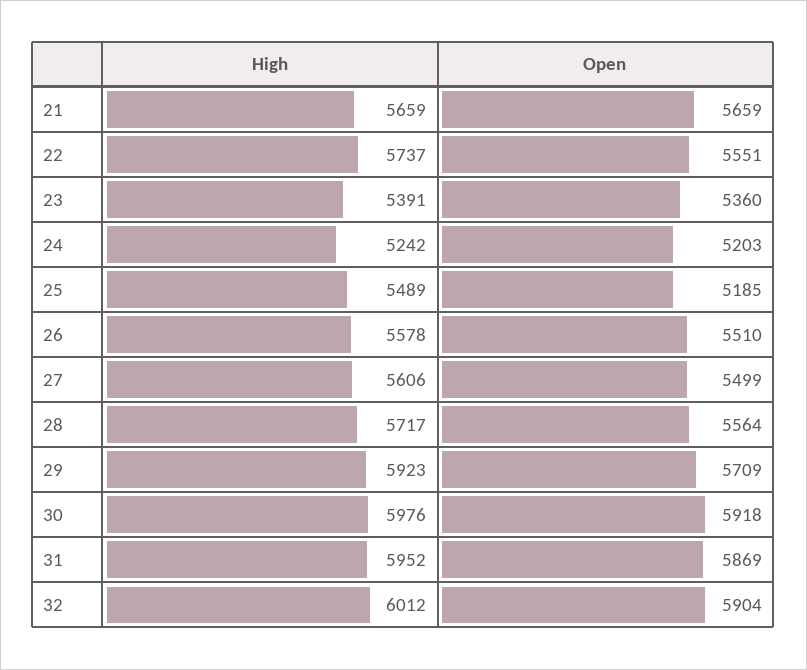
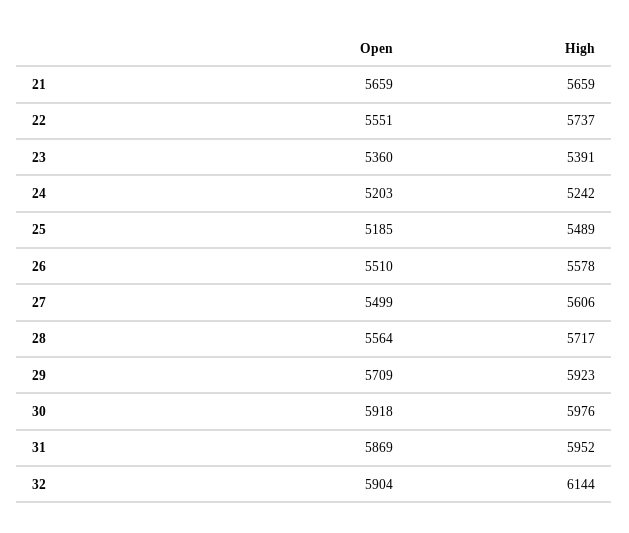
  {
    "High": {
      "21": 5659,
      "22": 5737,
      "23": 5391,
      "24": 5242,
      "25": 5489,
      "26": 5578,
      "27": 5606,
      "28": 5717,
      "29": 5923,
      "30": 5976,
      "31": 5952,
-     "32": 6012
+     "32": 6144
    },
    "Open": {
      "21": 5659,
      "22": 5551,
      "23": 5360,
      "24": 5203,
      "25": 5185,
      "26": 5510,
      "27": 5499,
      "28": 5564,
      "29": 5709,
      "30": 5918,
      "31": 5869,
      "32": 5904
    }
  }

